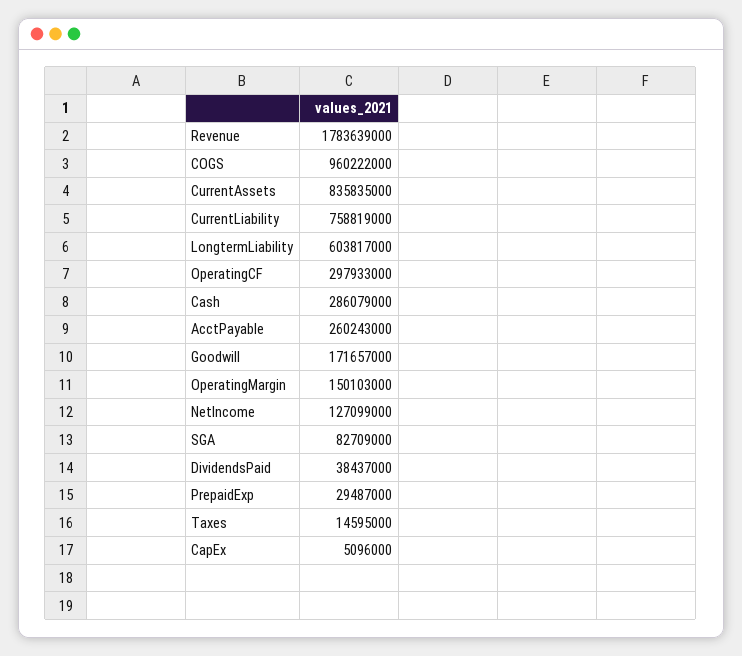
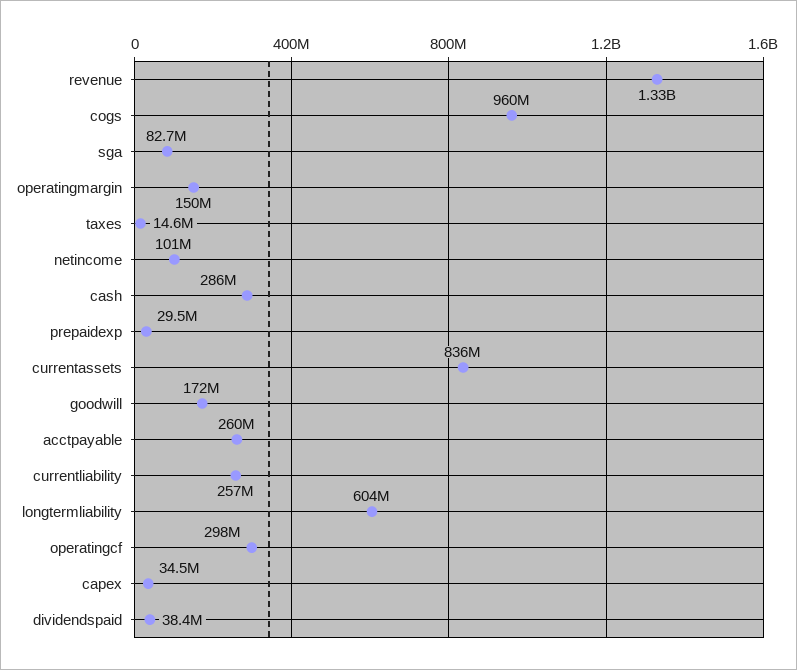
  {
-   "Revenue": 1783639000,
+   "Revenue": 1330000000,
    "COGS": 960222000,
    "CurrentAssets": 835835000,
-   "CurrentLiability": 758819000,
+   "CurrentLiability": 257000000,
    "LongtermLiability": 603817000,
    "OperatingCF": 297933000,
    "Cash": 286079000,
    "AcctPayable": 260243000,
    "Goodwill": 171657000,
    "OperatingMargin": 150103000,
-   "NetIncome": 127099000,
+   "NetIncome": 101000000,
    "SGA": 82709000,
    "DividendsPaid": 38437000,
    "PrepaidExp": 29487000,
    "Taxes": 14595000,
-   "CapEx": 5096000
+   "CapEx": 34500000
  }

